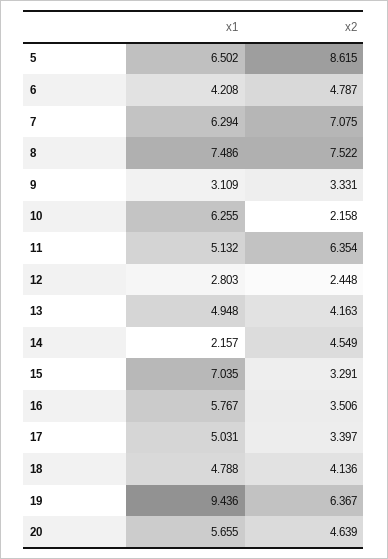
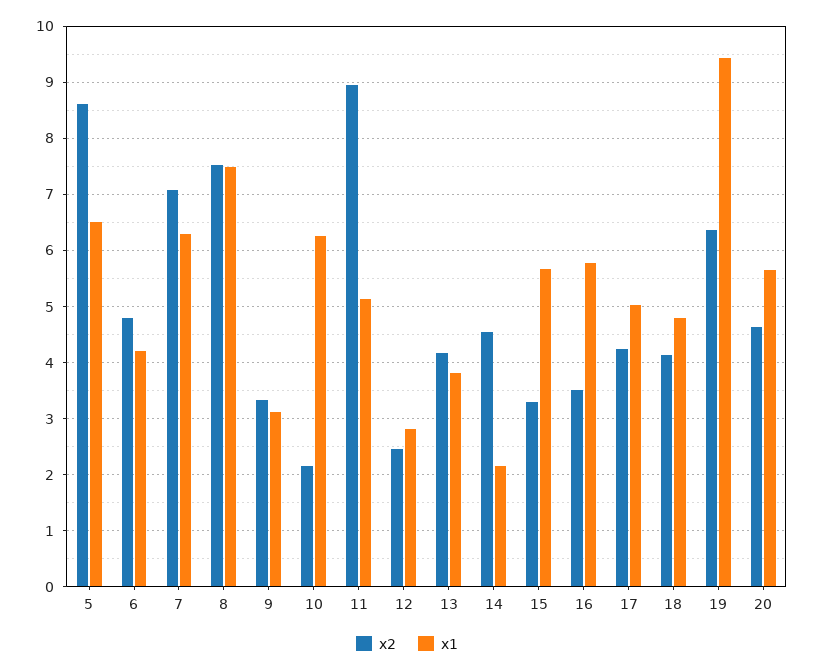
  {
    "x1": {
      "5": 6.502,
      "6": 4.208,
      "7": 6.294,
      "8": 7.486,
      "9": 3.109,
      "10": 6.255,
      "11": 5.132,
      "12": 2.803,
-     "13": 4.948,
+     "13": 3.8,
      "14": 2.157,
-     "15": 7.035,
+     "15": 5.6,
      "16": 5.767,
      "17": 5.031,
      "18": 4.788,
      "19": 9.436,
      "20": 5.655
    },
    "x2": {
      "5": 8.615,
      "6": 4.787,
      "7": 7.075,
      "8": 7.522,
      "9": 3.331,
      "10": 2.158,
-     "11": 6.354,
+     "11": 9,
      "12": 2.448,
      "13": 4.163,
      "14": 4.549,
      "15": 3.291,
      "16": 3.506,
-     "17": 3.397,
+     "17": 4.2,
      "18": 4.136,
      "19": 6.367,
      "20": 4.639
    }
  }

